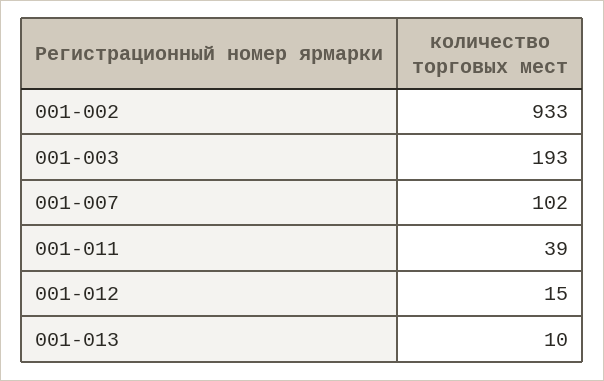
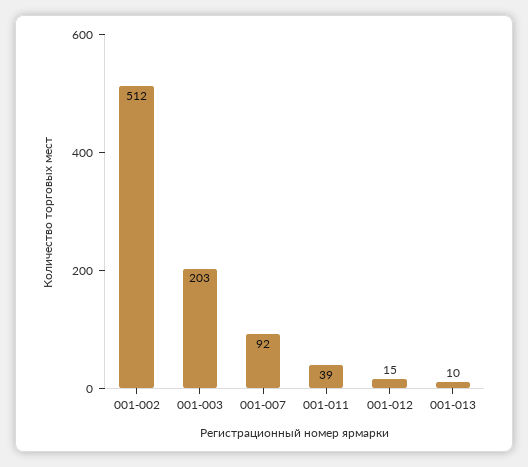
  {
-   "001-002": 933,
+   "001-002": 512,
-   "001-003": 193,
+   "001-003": 203,
-   "001-007": 102,
+   "001-007": 92,
    "001-011": 39,
    "001-012": 15,
    "001-013": 10
  }

